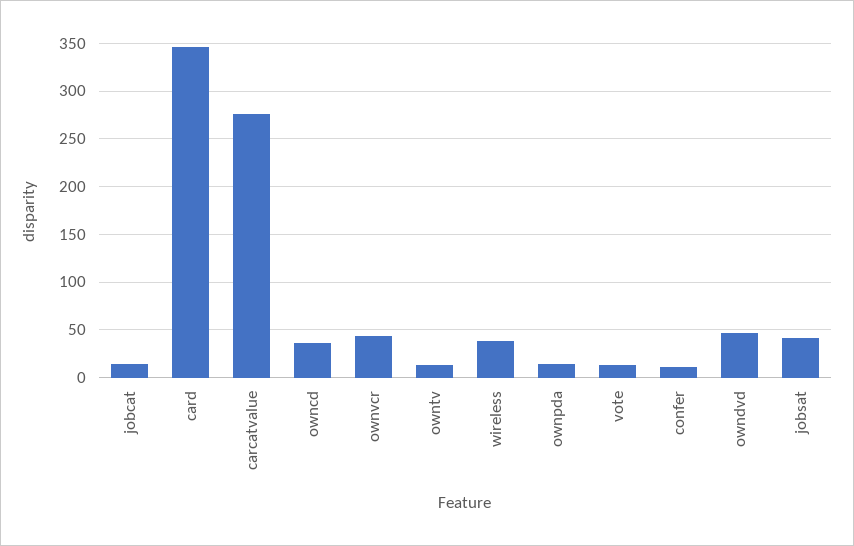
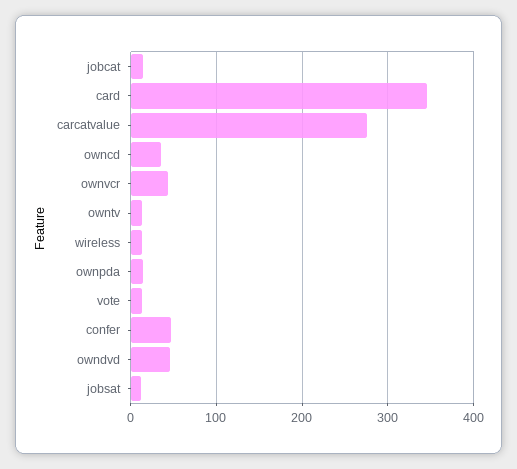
  {
    "jobcat": 10,
    "card": 350,
    "carcatvalue": 280,
    "owncd": 40,
    "ownvcr": 40,
    "owntv": 10,
-   "wireless": 40,
+   "wireless": 10,
    "ownpda": 10,
    "vote": 10,
-   "confer": 10,
+   "confer": 50,
    "owndvd": 50,
-   "jobsat": 40
+   "jobsat": 10
  }

